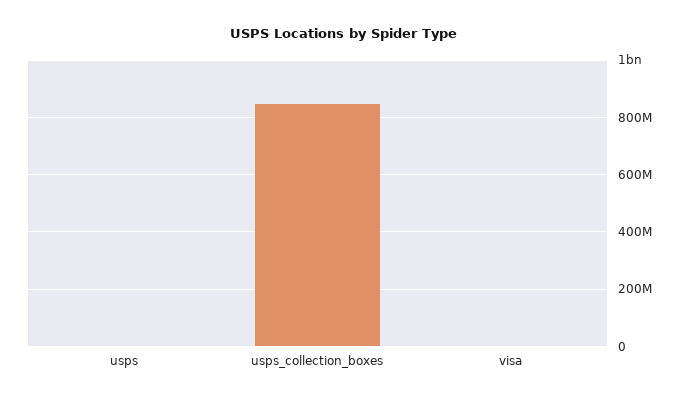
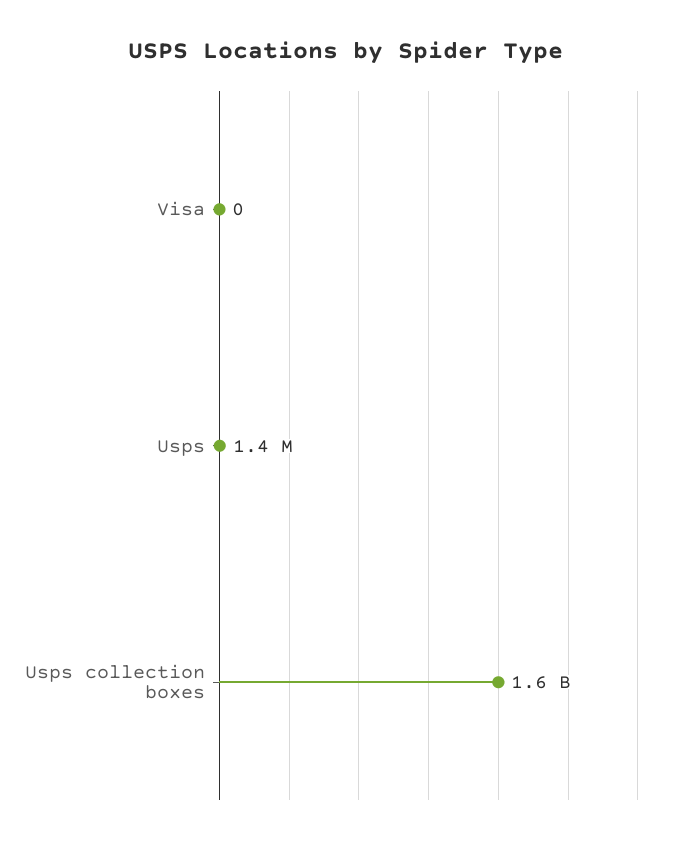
  {
    "usps": 1400000,
-   "usps_collection_boxes": 850000000,
+   "usps_collection_boxes": 1600000000,
    "visa": 0
  }

